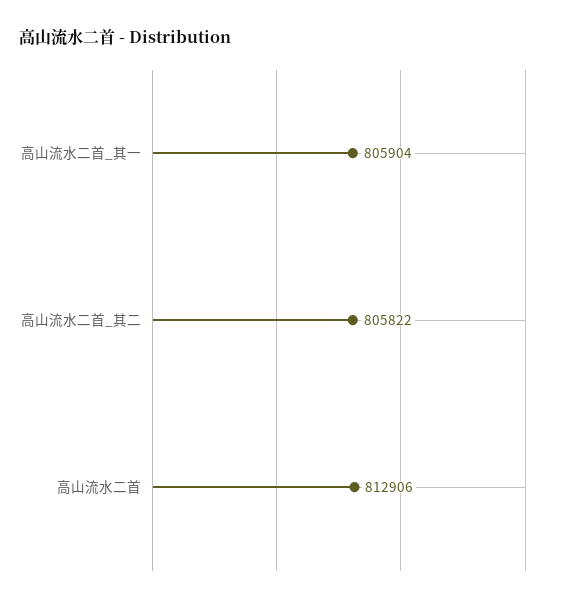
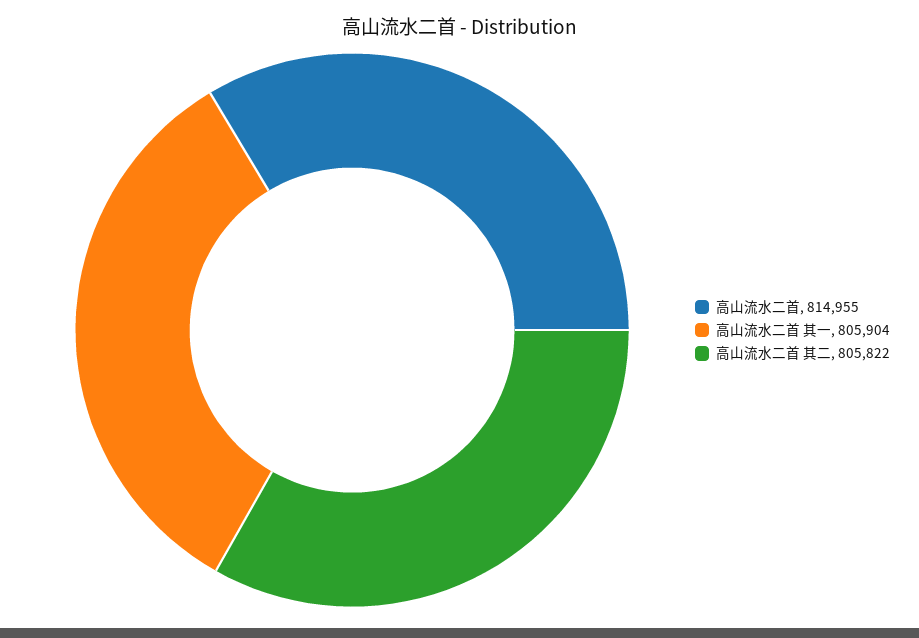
  {
    "高山流水二首_其一": 805904,
    "高山流水二首_其二": 805822,
-   "高山流水二首": 812906
+   "高山流水二首": 814955
  }

